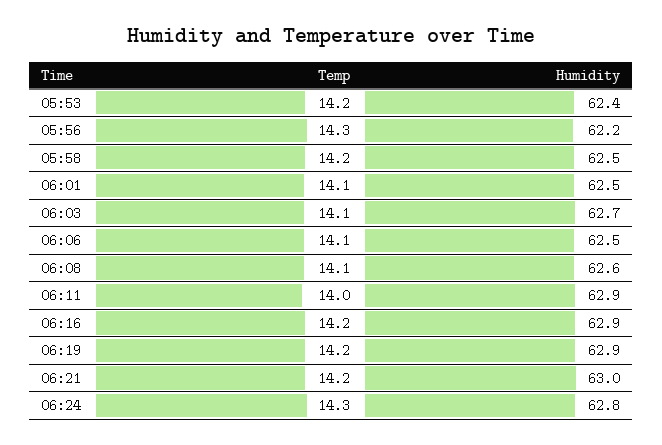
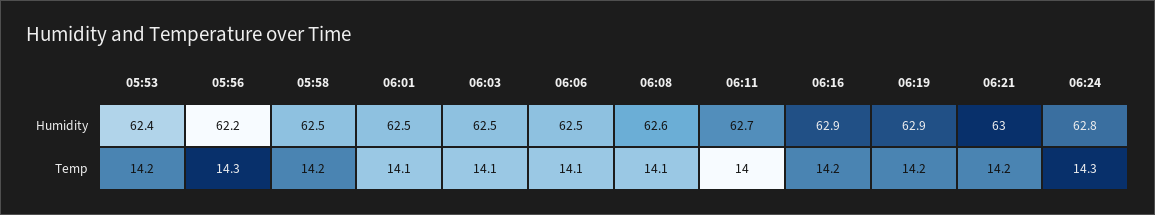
  {
    "Temp": {
      "05:53": 14.2,
      "05:56": 14.3,
      "05:58": 14.2,
      "06:01": 14.1,
      "06:03": 14.1,
      "06:06": 14.1,
      "06:08": 14.1,
      "06:11": 14,
      "06:16": 14.2,
      "06:19": 14.2,
      "06:21": 14.2,
      "06:24": 14.3
    },
    "Humidity": {
      "05:53": 62.4,
      "05:56": 62.2,
      "05:58": 62.5,
      "06:01": 62.5,
-     "06:03": 62.7,
+     "06:03": 62.5,
      "06:06": 62.5,
      "06:08": 62.6,
-     "06:11": 62.9,
+     "06:11": 62.7,
      "06:16": 62.9,
      "06:19": 62.9,
      "06:21": 63,
      "06:24": 62.8
    }
  }

